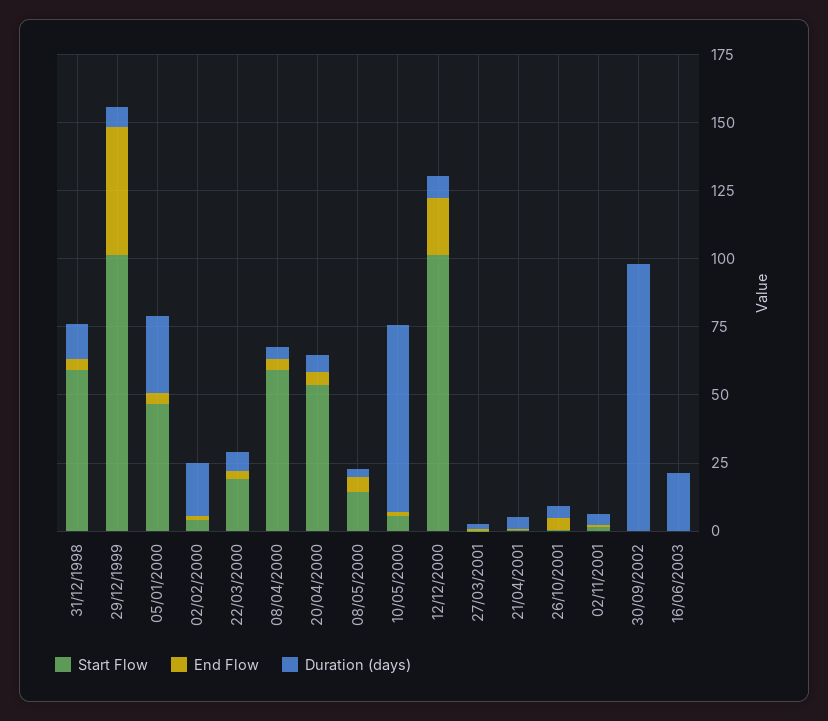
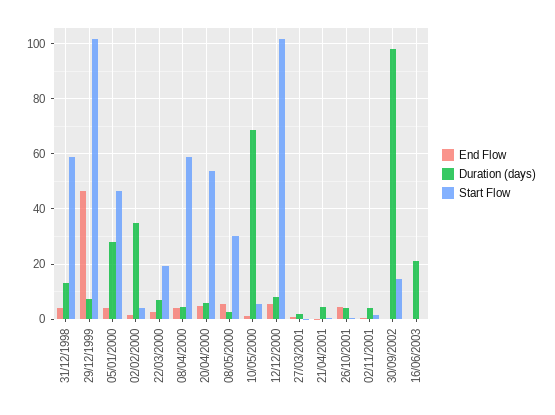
  {
    "Start Flow": {
      "31/12/1998": 60,
      "29/12/1999": 102.5,
      "05/01/2000": 47.5,
      "02/02/2000": 5,
      "22/03/2000": 20,
      "08/04/2000": 60,
      "20/04/2000": 52.5,
-     "08/05/2000": 15,
+     "08/05/2000": 30,
      "10/05/2000": 5,
      "12/12/2000": 102.5,
      "27/03/2001": 0,
      "21/04/2001": 0,
      "26/10/2001": 0,
      "02/11/2001": 2.5,
-     "30/09/2002": 0,
+     "30/09/2002": 15,
      "16/06/2003": 0
    },
    "End Flow": {
      "31/12/1998": 5,
      "29/12/1999": 47.5,
      "05/01/2000": 5,
      "02/02/2000": 2.5,
      "22/03/2000": 2.5,
      "08/04/2000": 5,
      "20/04/2000": 5,
      "08/05/2000": 5,
      "10/05/2000": 2.5,
-     "12/12/2000": 20,
+     "12/12/2000": 5,
      "27/03/2001": 0,
      "21/04/2001": 0,
      "26/10/2001": 5,
      "02/11/2001": 0,
      "30/09/2002": 0,
      "16/06/2003": 0
    },
    "Duration (days)": {
      "31/12/1998": 12.5,
      "29/12/1999": 7.5,
      "05/01/2000": 27.5,
-     "02/02/2000": 20,
+     "02/02/2000": 35,
      "22/03/2000": 7.5,
      "08/04/2000": 5,
      "20/04/2000": 5,
      "08/05/2000": 2.5,
      "10/05/2000": 67.5,
      "12/12/2000": 7.5,
      "27/03/2001": 2.5,
      "21/04/2001": 5,
      "26/10/2001": 5,
      "02/11/2001": 5,
      "30/09/2002": 97.5,
      "16/06/2003": 20
    }
  }

